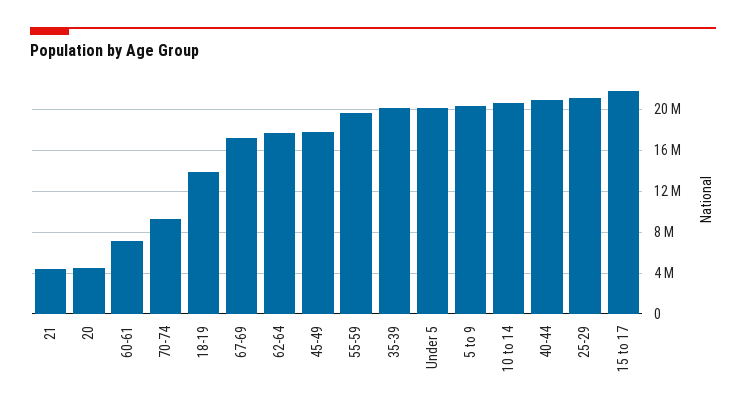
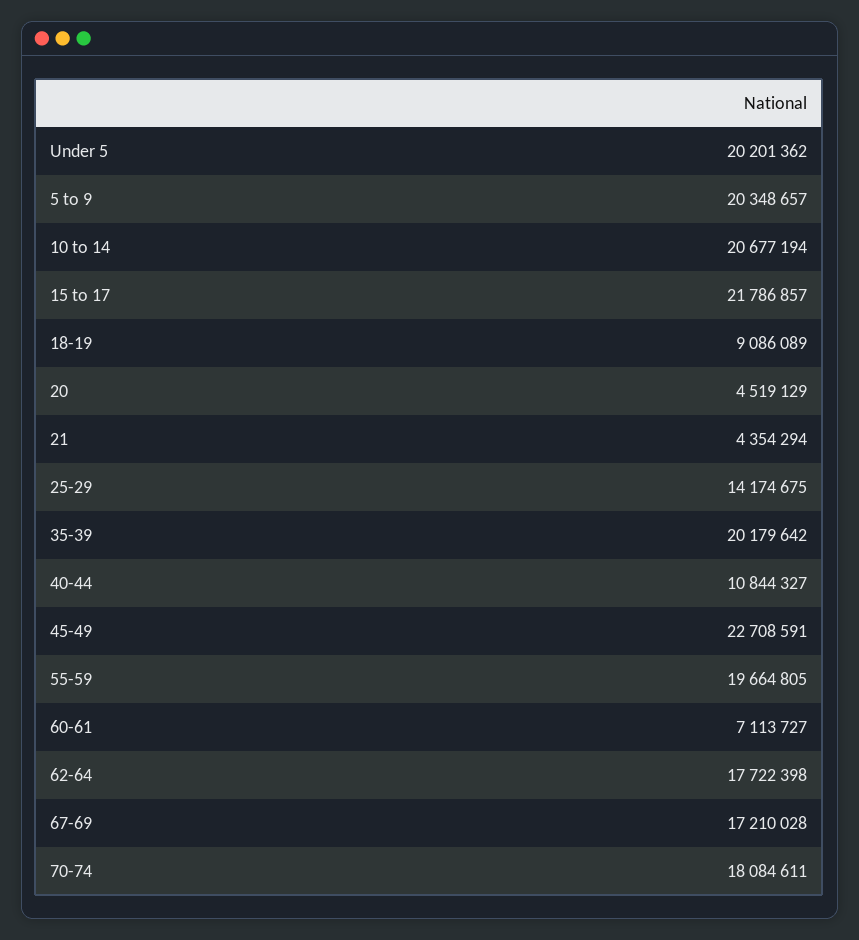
  {
    "21": 4354294,
    "20": 4519129,
    "60-61": 7113727,
-   "70-74": 9000000,
+   "70-74": 18084611,
-   "18-19": 14000000,
+   "18-19": 9086089,
    "67-69": 17210028,
    "62-64": 17722398,
-   "45-49": 18000000,
+   "45-49": 22708591,
    "55-59": 19664805,
    "35-39": 20179642,
    "Under 5": 20201362,
    "5 to 9": 20348657,
    "10 to 14": 20677194,
-   "40-44": 21000000,
+   "40-44": 10844327,
-   "25-29": 21000000,
+   "25-29": 14174675,
    "15 to 17": 21786857
  }

